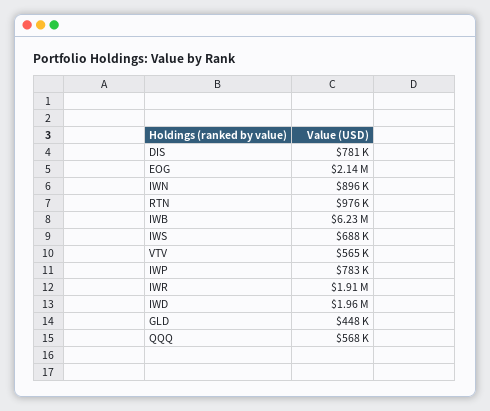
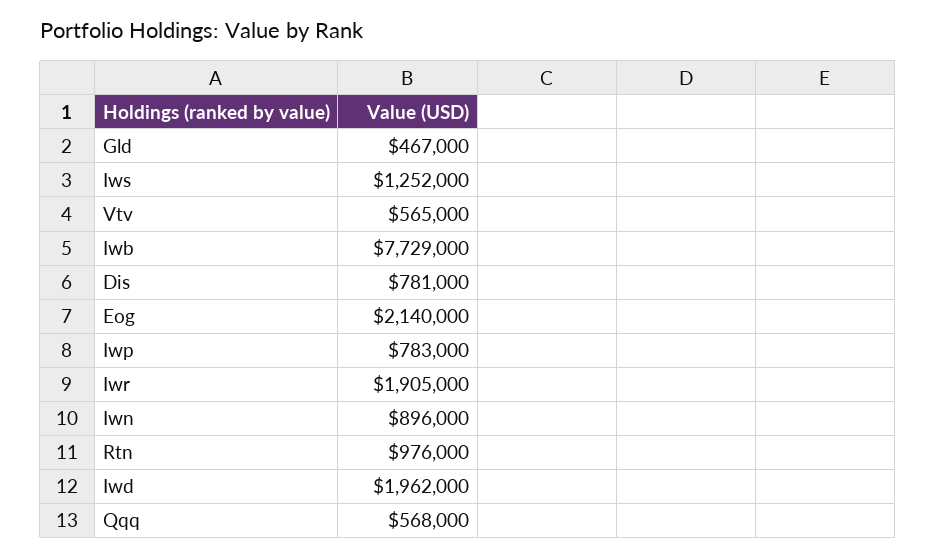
  {
    "DIS": 781000,
    "EOG": 2140000,
    "IWN": 896000,
    "RTN": 976000,
-   "IWB": 6230000,
+   "IWB": 7729000,
-   "IWS": 688000,
+   "IWS": 1252000,
    "VTV": 565000,
    "IWP": 783000,
    "IWR": 1905000,
    "IWD": 1962000,
-   "GLD": 448000,
+   "GLD": 467000,
    "QQQ": 568000
  }

